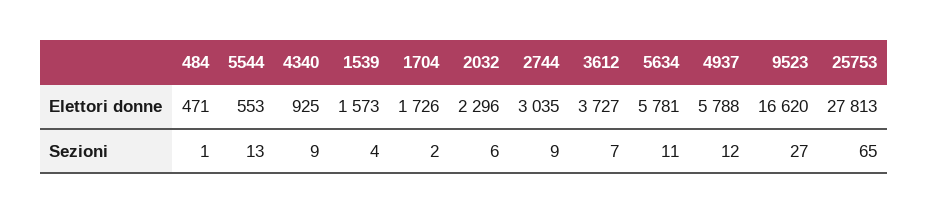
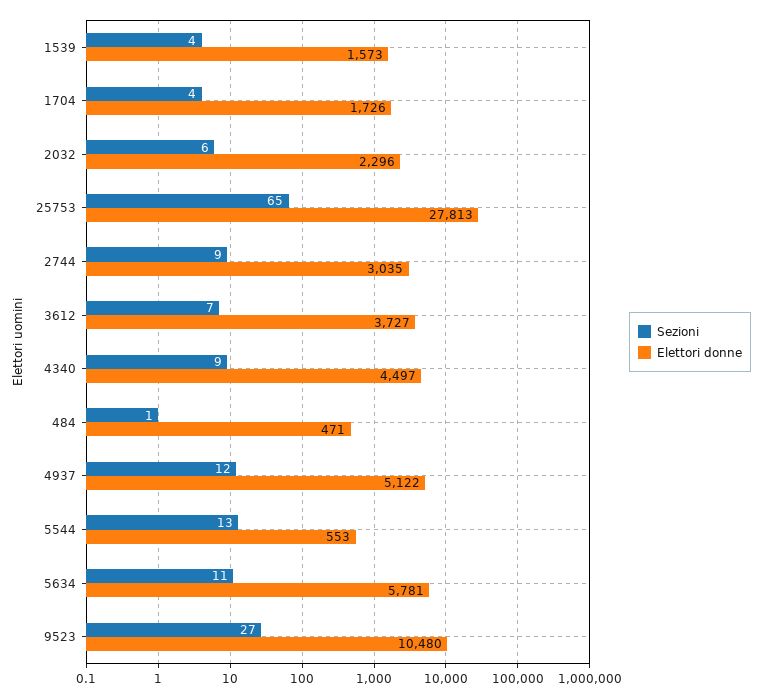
  {
    "Elettori donne": {
      "484": 471,
      "5544": 553,
-     "4340": 925,
+     "4340": 4497,
      "1539": 1573,
      "1704": 1726,
      "2032": 2296,
      "2744": 3035,
      "3612": 3727,
      "5634": 5781,
-     "4937": 5788,
+     "4937": 5122,
-     "9523": 16620,
+     "9523": 10480,
      "25753": 27813
    },
    "Sezioni": {
      "484": 1,
      "5544": 13,
      "4340": 9,
      "1539": 4,
-     "1704": 2,
+     "1704": 4,
      "2032": 6,
      "2744": 9,
      "3612": 7,
      "5634": 11,
      "4937": 12,
      "9523": 27,
      "25753": 65
    }
  }

